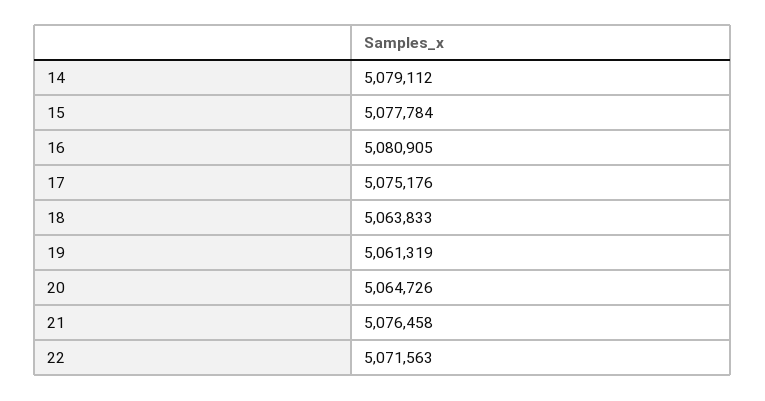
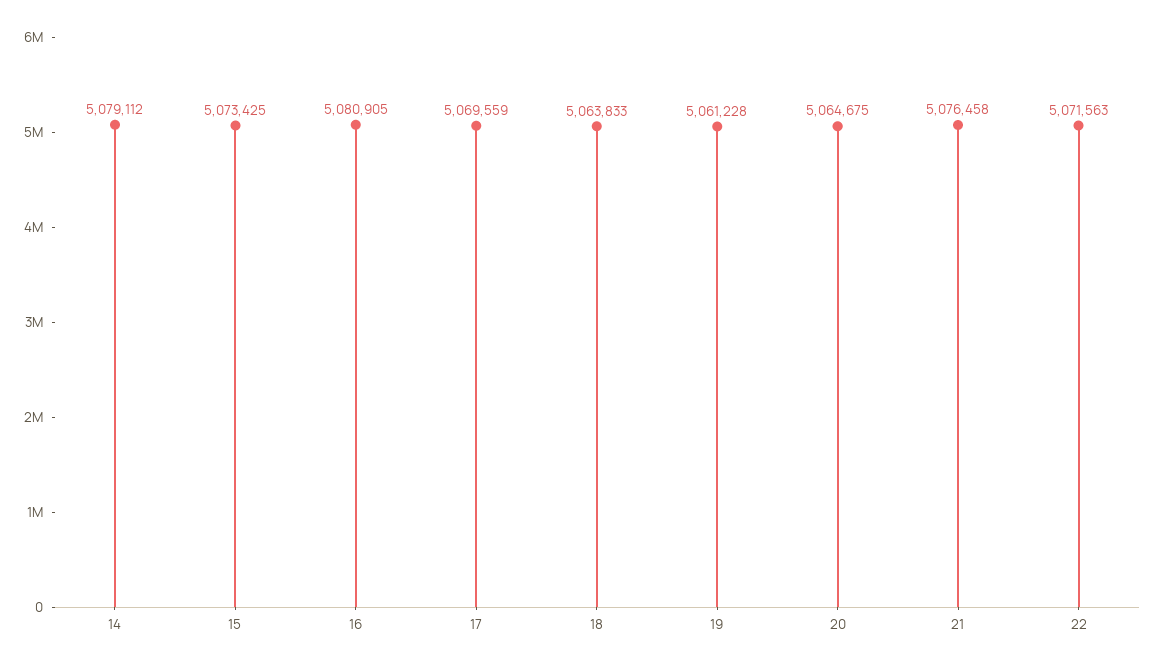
  {
    "14": 5079112,
-   "15": 5077784,
+   "15": 5073425,
    "16": 5080905,
-   "17": 5075176,
+   "17": 5069559,
    "18": 5063833,
-   "19": 5061319,
+   "19": 5061228,
-   "20": 5064726,
+   "20": 5064675,
    "21": 5076458,
    "22": 5071563
  }

